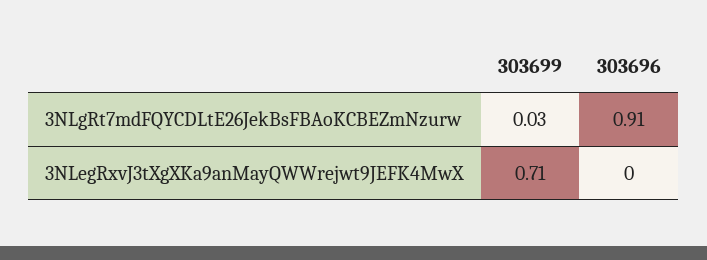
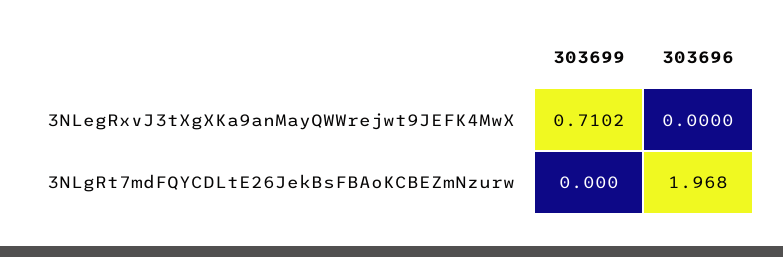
  {
    "303699": {
-     "3NLgRt7mdFQYCDLtE26JekBsFBAoKCBEZmNzurw": 0.03,
+     "3NLgRt7mdFQYCDLtE26JekBsFBAoKCBEZmNzurw": 0,
      "3NLegRxvJ3tXgXKa9anMayQWWrejwt9JEFK4MwX": 0.7102
    },
    "303696": {
-     "3NLgRt7mdFQYCDLtE26JekBsFBAoKCBEZmNzurw": 0.91,
+     "3NLgRt7mdFQYCDLtE26JekBsFBAoKCBEZmNzurw": 1.968,
      "3NLegRxvJ3tXgXKa9anMayQWWrejwt9JEFK4MwX": 0
    }
  }

